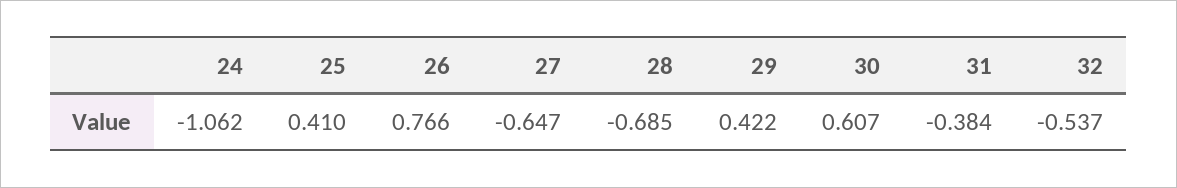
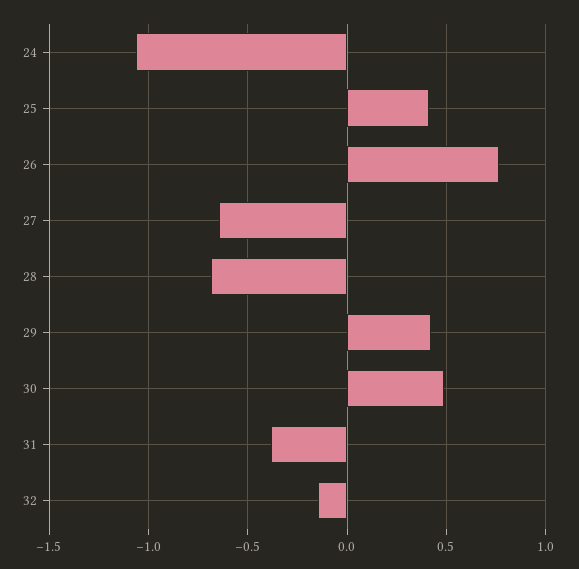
  {
    "24": -1.062,
    "25": 0.41,
    "26": 0.766,
    "27": -0.647,
    "28": -0.685,
    "29": 0.422,
-   "30": 0.607,
+   "30": 0.5,
    "31": -0.384,
-   "32": -0.537
+   "32": -0.15
  }

